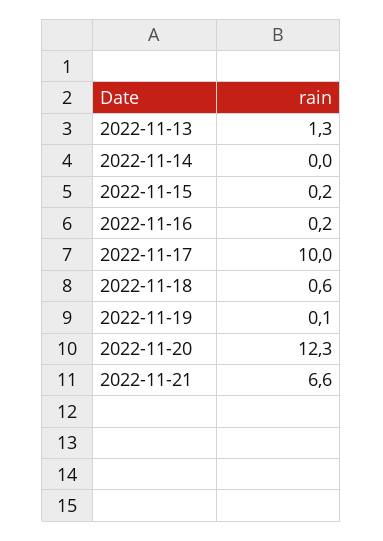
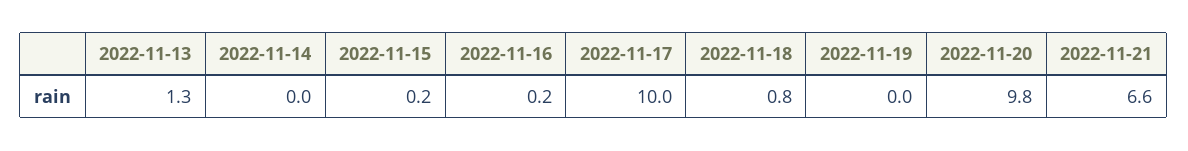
  {
    "2022-11-13": 1.3,
    "2022-11-14": 0,
    "2022-11-15": 0.2,
    "2022-11-16": 0.2,
    "2022-11-17": 10,
-   "2022-11-18": 0.6,
+   "2022-11-18": 0.8,
-   "2022-11-19": 0.1,
+   "2022-11-19": 0,
-   "2022-11-20": 12.3,
+   "2022-11-20": 9.8,
    "2022-11-21": 6.6
  }

